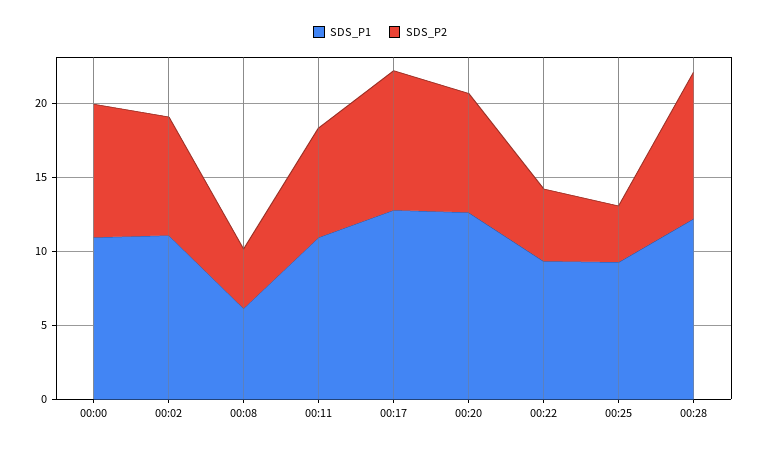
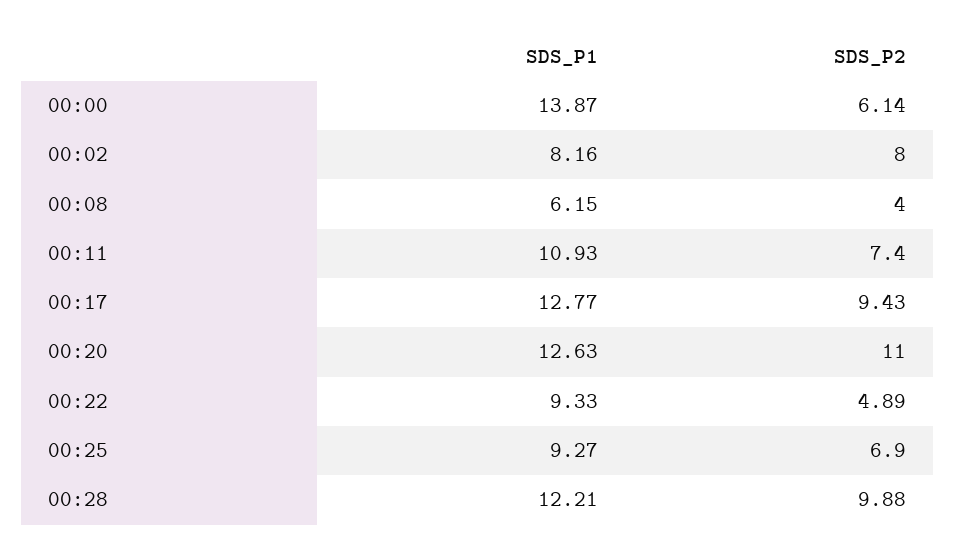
  {
    "SDS_P1": {
-     "00:00": 11,
+     "00:00": 13.87,
-     "00:02": 11,
+     "00:02": 8.16,
      "00:08": 6.15,
      "00:11": 10.93,
      "00:17": 12.77,
      "00:20": 12.63,
      "00:22": 9.33,
      "00:25": 9.27,
      "00:28": 12.21
    },
    "SDS_P2": {
-     "00:00": 9,
+     "00:00": 6.14,
      "00:02": 8,
      "00:08": 4,
      "00:11": 7.4,
      "00:17": 9.43,
-     "00:20": 8,
+     "00:20": 11,
      "00:22": 4.89,
-     "00:25": 4,
+     "00:25": 6.9,
      "00:28": 9.88
    }
  }

